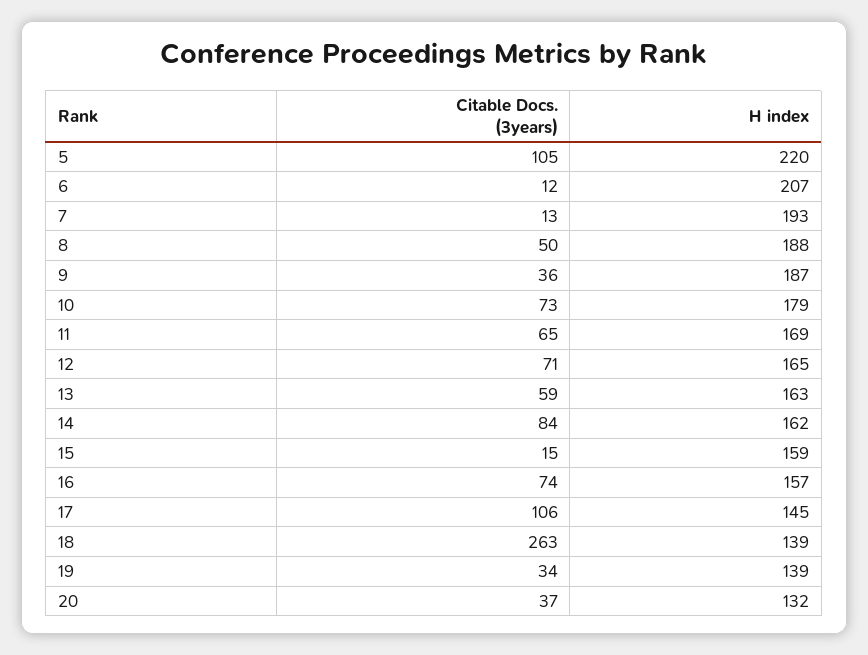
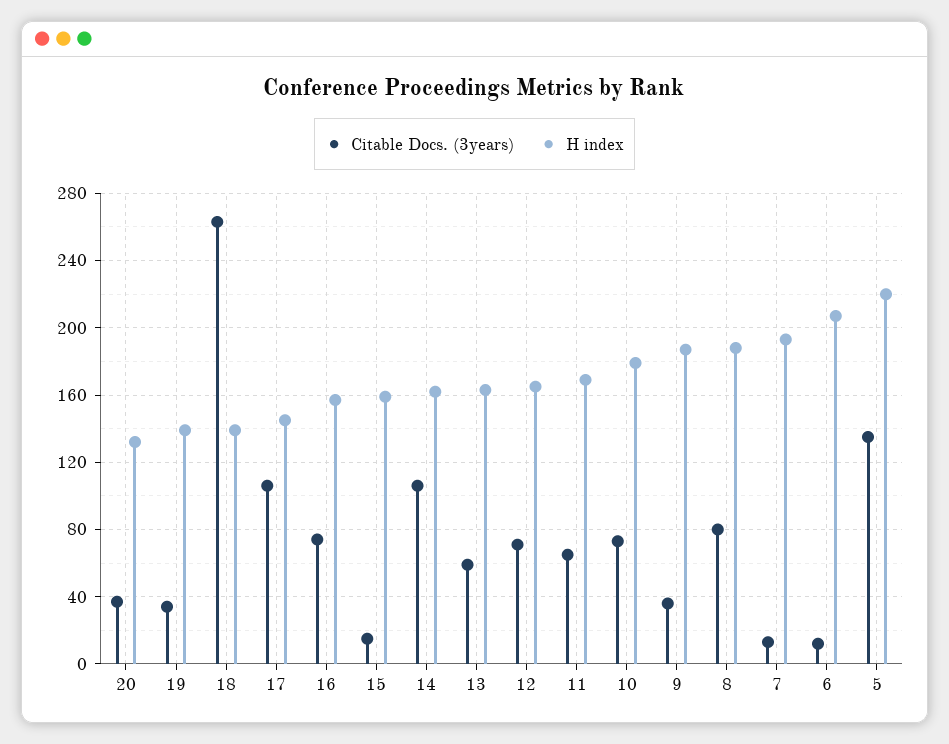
  {
    "Citable Docs. (3years)": {
-     "5": 105,
+     "5": 135,
      "6": 12,
      "7": 13,
-     "8": 50,
+     "8": 80,
      "9": 36,
      "10": 73,
      "11": 65,
      "12": 71,
      "13": 59,
-     "14": 84,
+     "14": 105,
      "15": 15,
      "16": 74,
      "17": 106,
      "18": 263,
      "19": 34,
      "20": 37
    },
    "H index": {
      "5": 220,
      "6": 207,
      "7": 193,
      "8": 188,
      "9": 187,
      "10": 179,
      "11": 169,
      "12": 165,
      "13": 163,
      "14": 162,
      "15": 159,
      "16": 157,
      "17": 145,
      "18": 139,
      "19": 139,
      "20": 132
    }
  }

